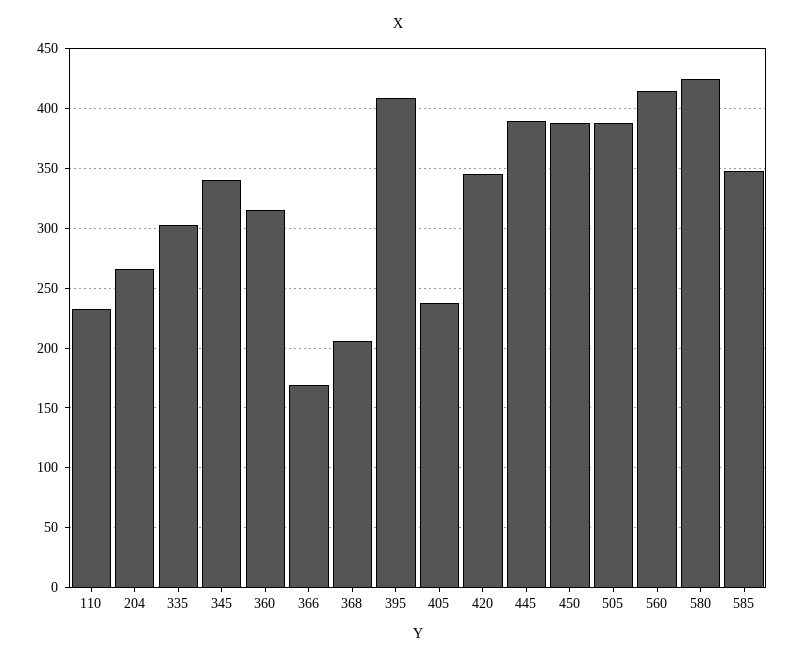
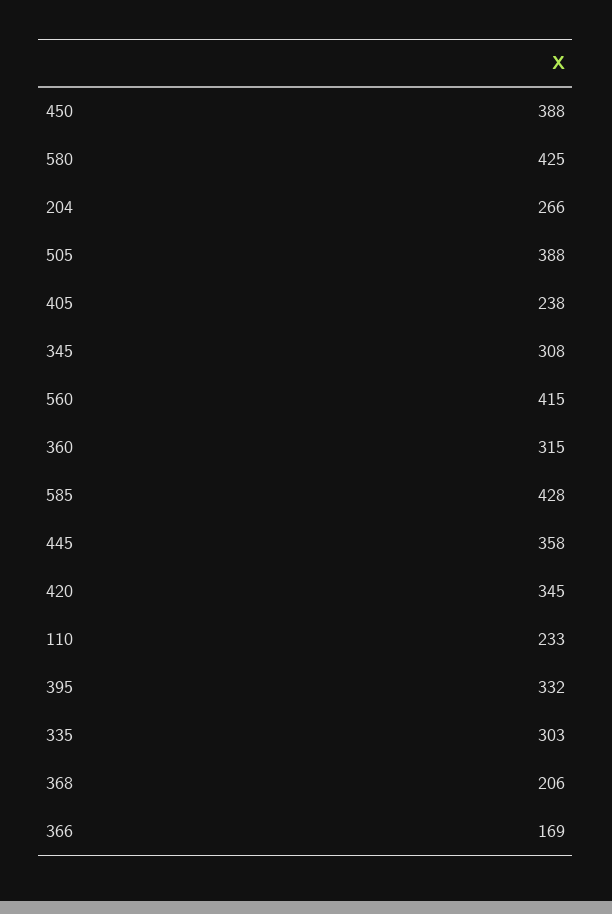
  {
    "110": 233,
    "204": 266,
    "335": 303,
-   "345": 340,
+   "345": 308,
    "360": 315,
    "366": 169,
    "368": 206,
-   "395": 410,
+   "395": 332,
    "405": 238,
    "420": 345,
-   "445": 390,
+   "445": 358,
    "450": 388,
    "505": 388,
    "560": 415,
    "580": 425,
-   "585": 350
+   "585": 428
  }

